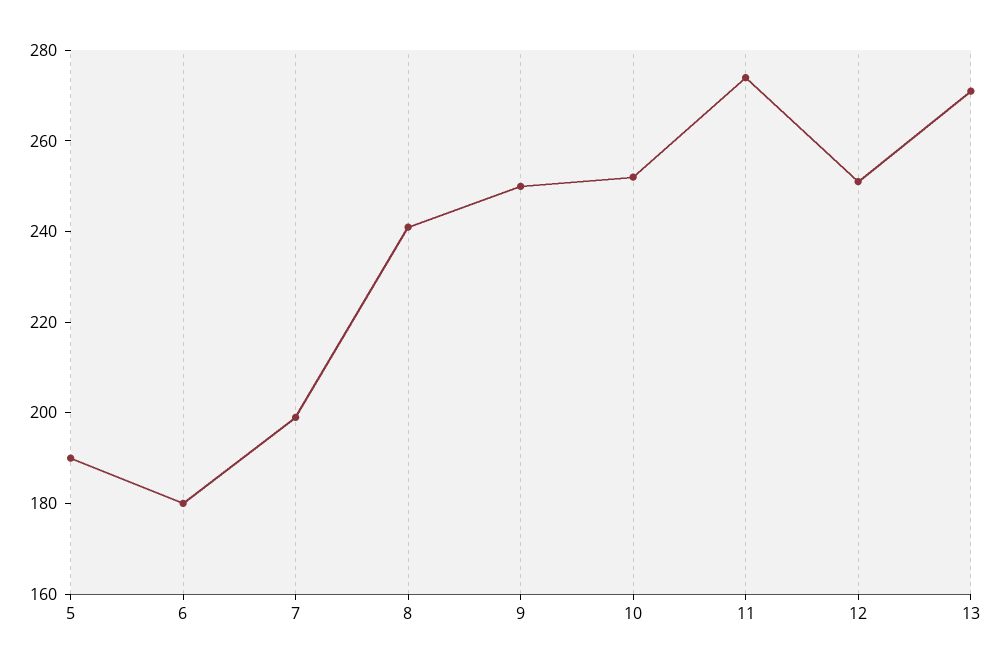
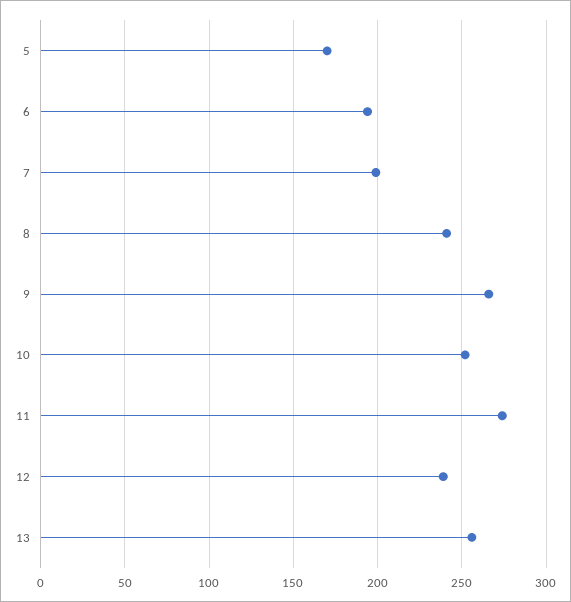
  {
-   "5": 190,
+   "5": 170,
-   "6": 180,
+   "6": 195,
    "7": 200,
    "8": 240,
-   "9": 250,
+   "9": 265,
    "10": 250,
    "11": 275,
-   "12": 250,
+   "12": 240,
-   "13": 270
+   "13": 255
  }

